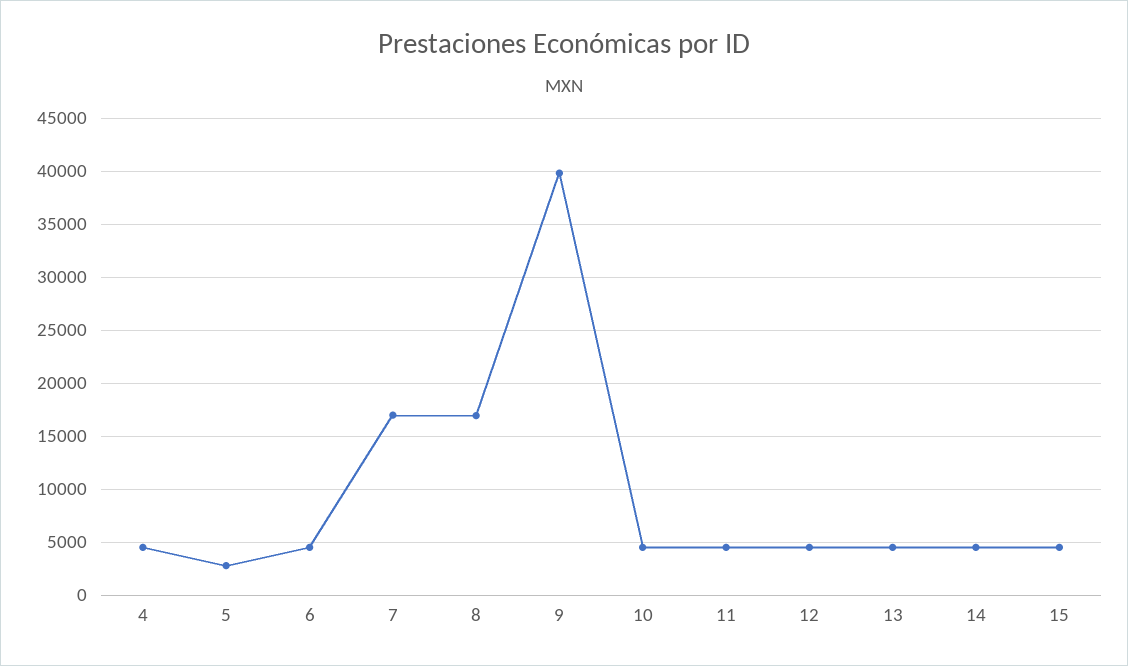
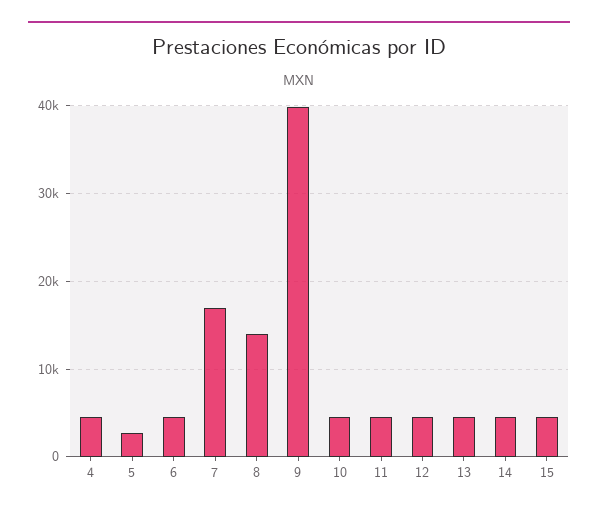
  {
    "4": 4000,
    "5": 3000,
    "6": 4000,
    "7": 17000,
-   "8": 17000,
+   "8": 14000,
    "9": 40000,
    "10": 4000,
    "11": 4000,
    "12": 4000,
    "13": 4000,
    "14": 4000,
    "15": 4000
  }

